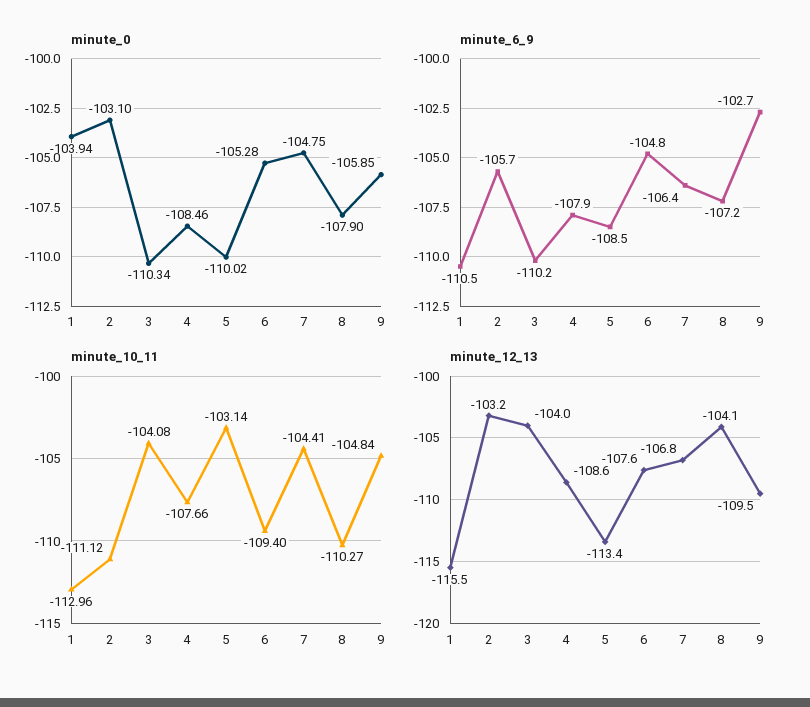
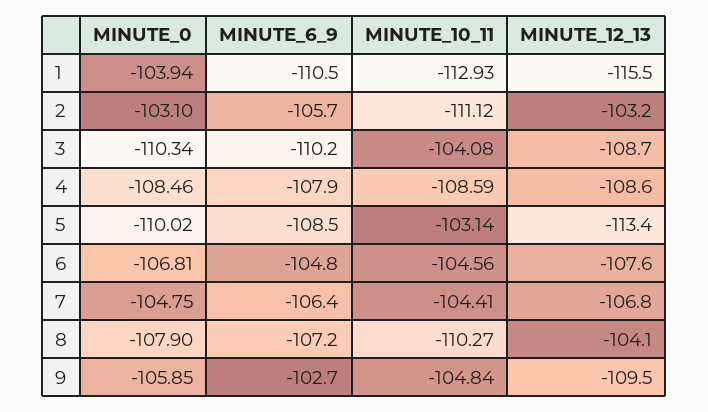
  {
    "minute_0": {
      "1": -103.94,
      "2": -103.1,
      "3": -110.34,
      "4": -108.46,
      "5": -110.02,
-     "6": -105.28,
+     "6": -106.81,
      "7": -104.75,
      "8": -107.9,
      "9": -105.85
    },
    "minute_6_9": {
      "1": -110.5,
      "2": -105.7,
      "3": -110.2,
      "4": -107.9,
      "5": -108.5,
      "6": -104.8,
      "7": -106.4,
      "8": -107.2,
      "9": -102.7
    },
    "minute_10_11": {
-     "1": -112.96,
+     "1": -112.93,
      "2": -111.12,
      "3": -104.08,
-     "4": -107.66,
+     "4": -108.59,
      "5": -103.14,
-     "6": -109.4,
+     "6": -104.56,
      "7": -104.41,
      "8": -110.27,
      "9": -104.84
    },
    "minute_12_13": {
      "1": -115.5,
      "2": -103.2,
-     "3": -104,
+     "3": -108.7,
      "4": -108.6,
      "5": -113.4,
      "6": -107.6,
      "7": -106.8,
      "8": -104.1,
      "9": -109.5
    }
  }

